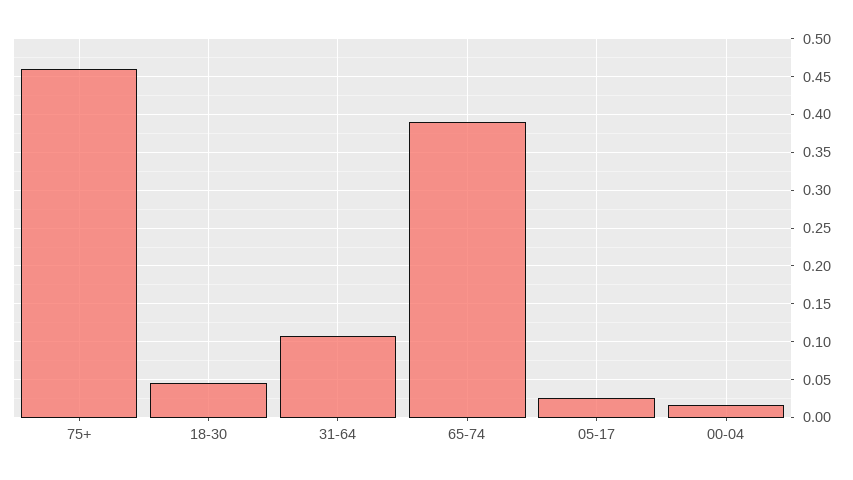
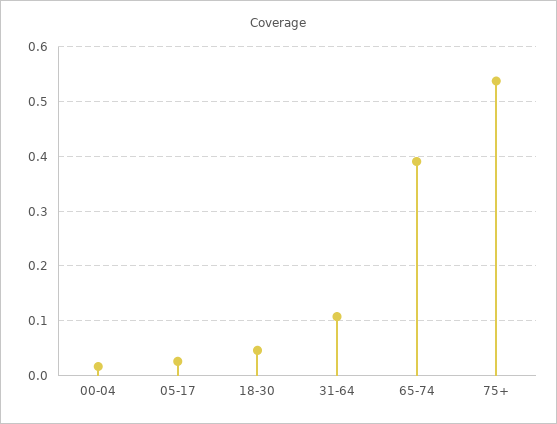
  {
-   "75+": 0.46,
+   "75+": 0.54,
    "18-30": 0.05,
    "31-64": 0.11,
    "65-74": 0.39,
    "05-17": 0.03,
    "00-04": 0.02
  }

